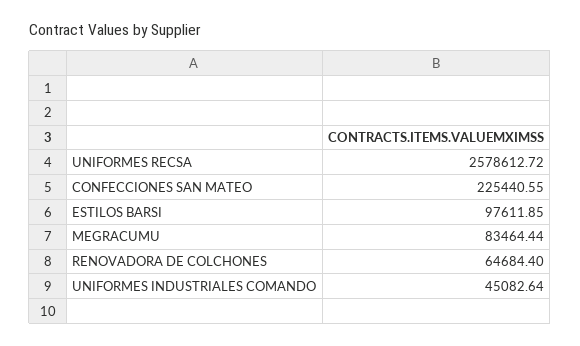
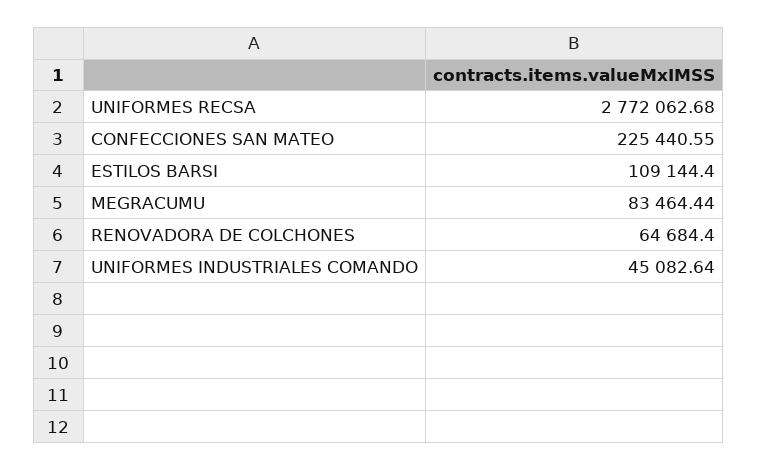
  {
-   "UNIFORMES RECSA": 2578612.72,
+   "UNIFORMES RECSA": 2772062.68,
    "CONFECCIONES SAN MATEO": 225440.55,
-   "ESTILOS BARSI": 97611.85,
+   "ESTILOS BARSI": 109144.4,
    "MEGRACUMU": 83464.44,
    "RENOVADORA DE COLCHONES": 64684.4,
    "UNIFORMES INDUSTRIALES COMANDO": 45082.64
  }

